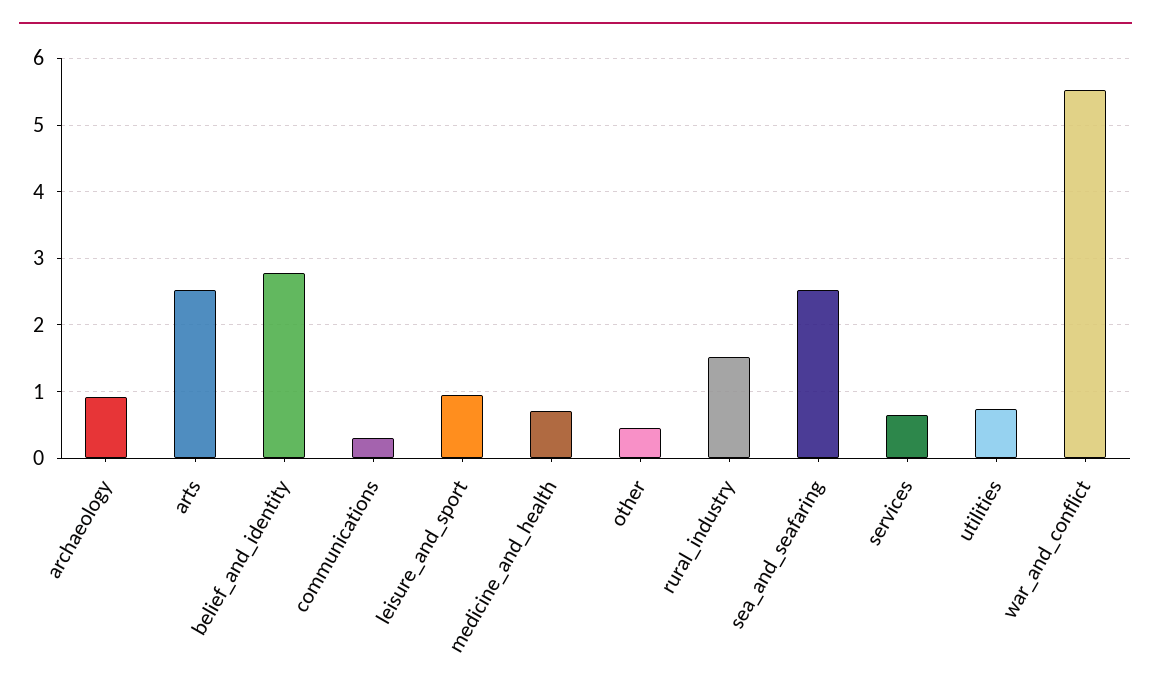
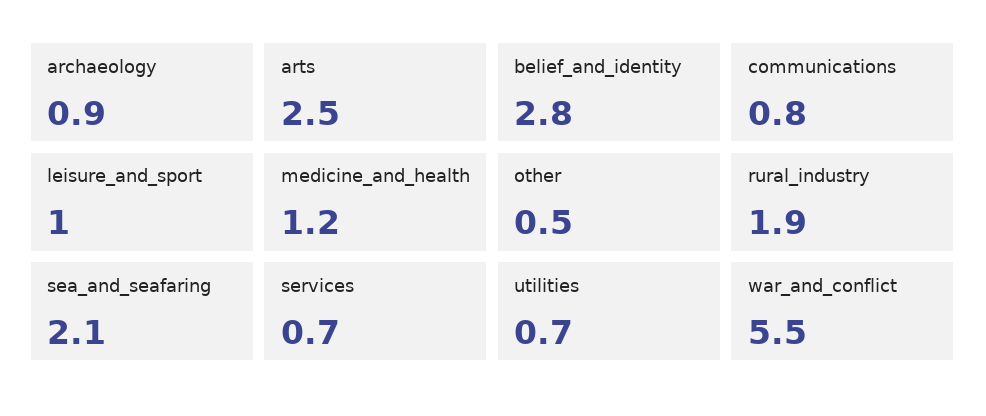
  {
    "archaeology": 0.9,
    "arts": 2.5,
    "belief_and_identity": 2.8,
-   "communications": 0.3,
+   "communications": 0.8,
    "leisure_and_sport": 1,
-   "medicine_and_health": 0.7,
+   "medicine_and_health": 1.2,
    "other": 0.5,
-   "rural_industry": 1.5,
+   "rural_industry": 1.9,
-   "sea_and_seafaring": 2.5,
+   "sea_and_seafaring": 2.1,
    "services": 0.7,
    "utilities": 0.7,
    "war_and_conflict": 5.5
  }

